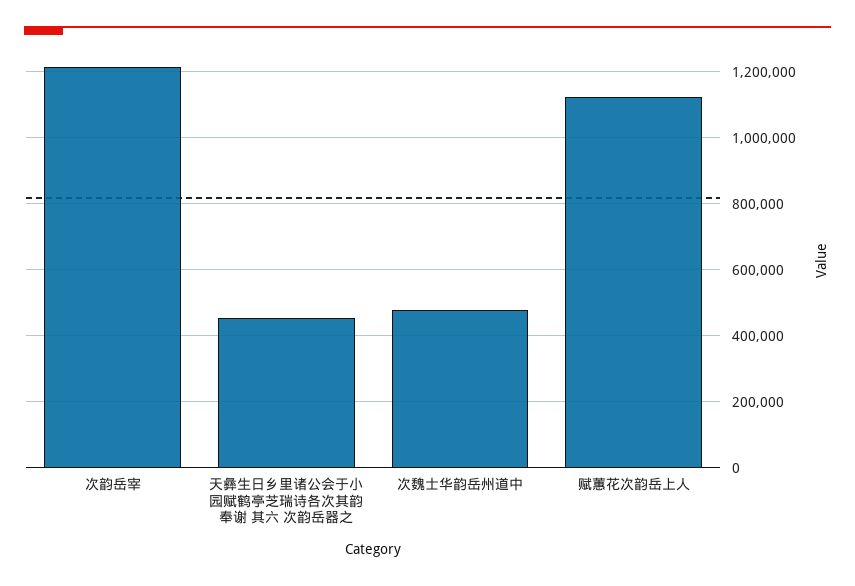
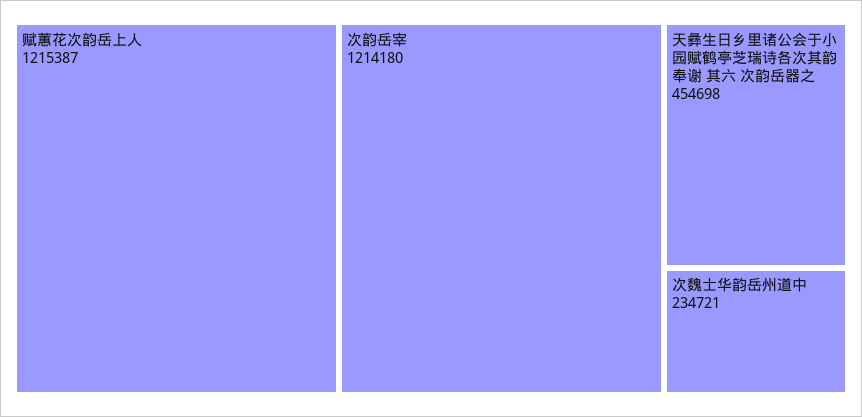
  {
    "次韵岳宰": 1214180,
    "天彝生日乡里诸公会于小园赋鹤亭芝瑞诗各次其韵奉谢 其六 次韵岳器之": 454698,
-   "次魏士华韵岳州道中": 480000,
+   "次魏士华韵岳州道中": 234721,
-   "赋蕙花次韵岳上人": 1120000
+   "赋蕙花次韵岳上人": 1215387
  }

